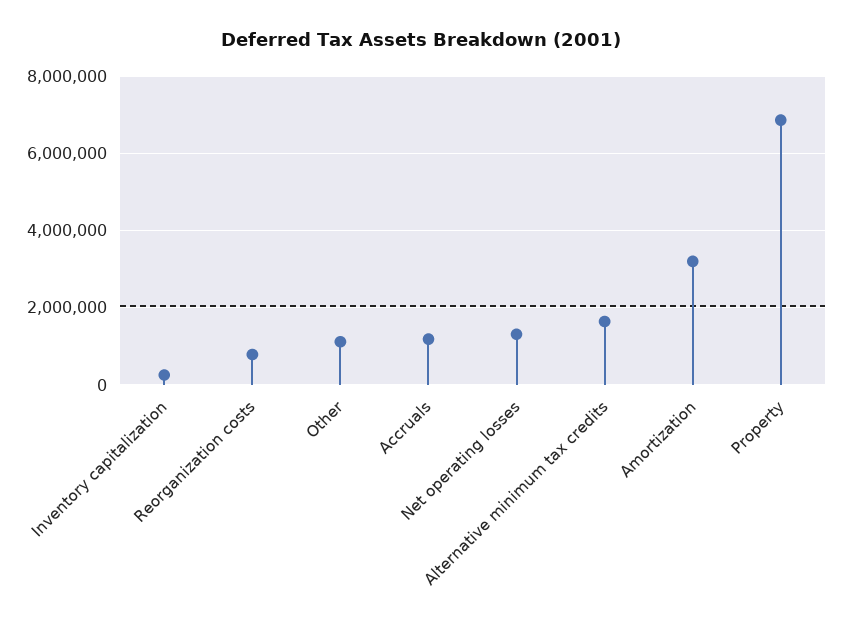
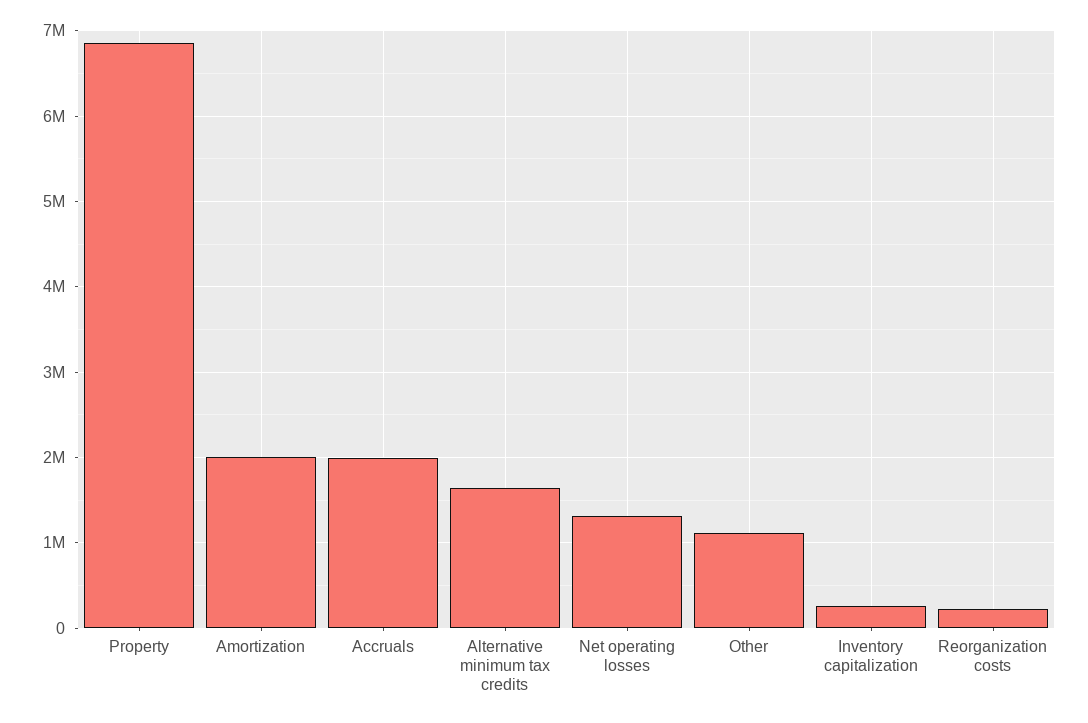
  {
    "Inventory capitalization": 300000,
-   "Reorganization costs": 800000,
+   "Reorganization costs": 200000,
    "Other": 1100000,
-   "Accruals": 1200000,
+   "Accruals": 2000000,
    "Net operating losses": 1300000,
    "Alternative minimum tax credits": 1600000,
-   "Amortization": 3200000,
+   "Amortization": 2000000,
    "Property": 6900000
  }

